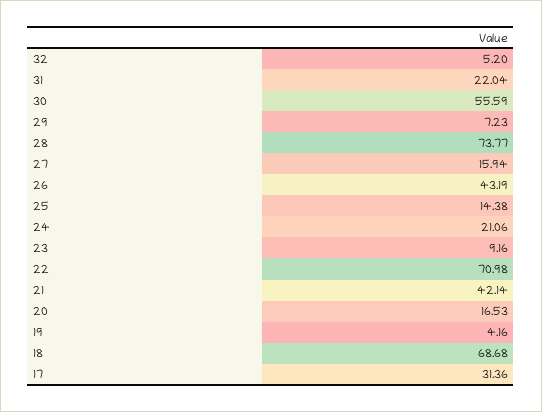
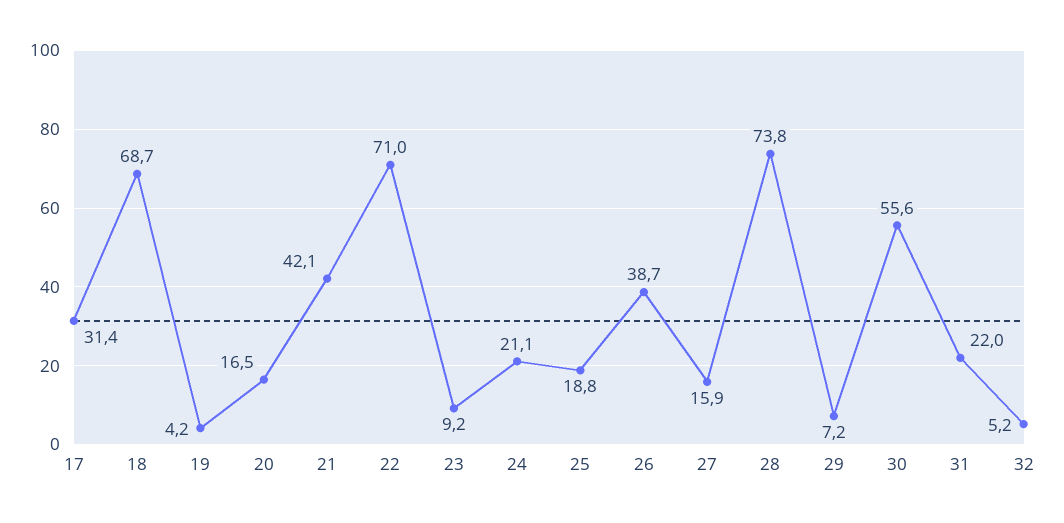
  {
    "32": 5.2,
    "31": 22.04,
    "30": 55.59,
    "29": 7.23,
    "28": 73.77,
    "27": 15.94,
-   "26": 43.19,
+   "26": 38.7,
-   "25": 14.38,
+   "25": 18.8,
    "24": 21.06,
    "23": 9.16,
    "22": 70.98,
    "21": 42.14,
    "20": 16.53,
    "19": 4.16,
    "18": 68.68,
    "17": 31.36
  }

